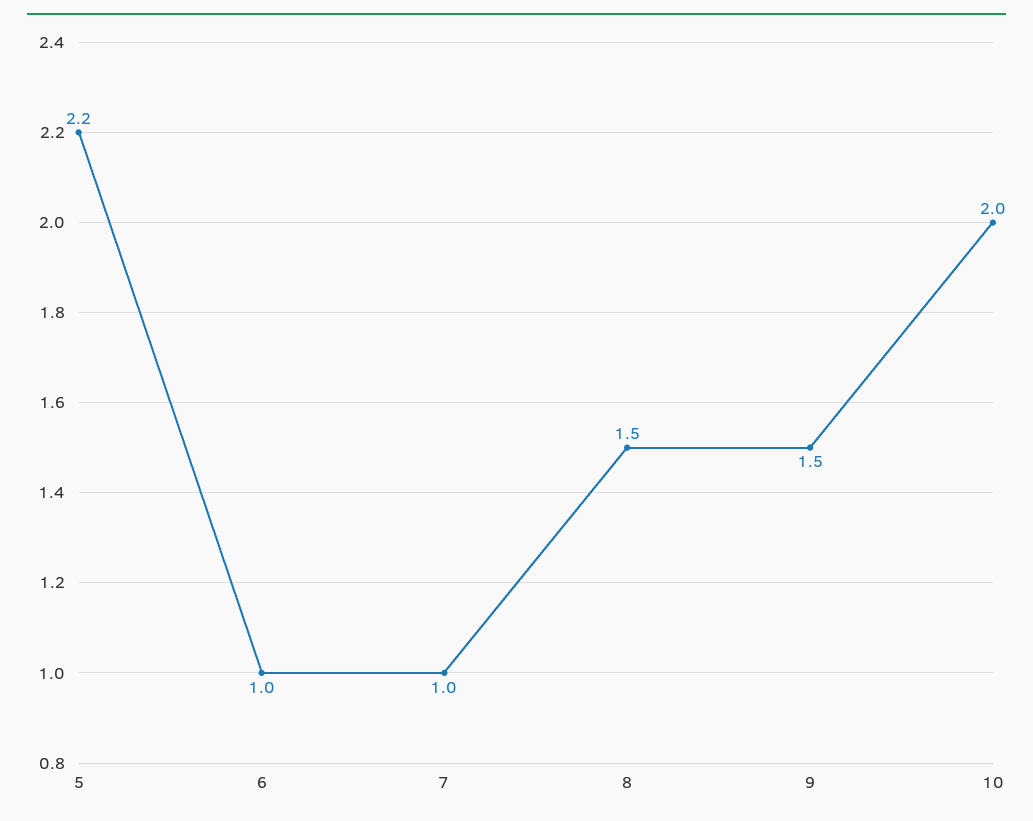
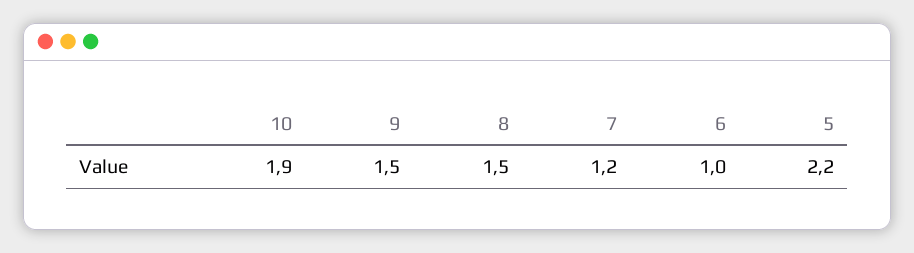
  {
    "5": 2.2,
    "6": 1,
-   "7": 1,
+   "7": 1.2,
    "8": 1.5,
    "9": 1.5,
-   "10": 2
+   "10": 1.9
  }

